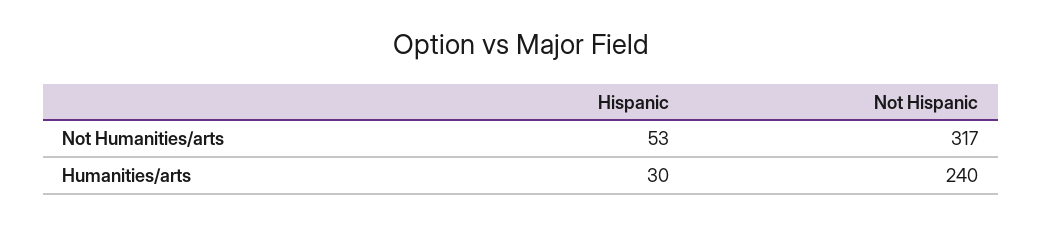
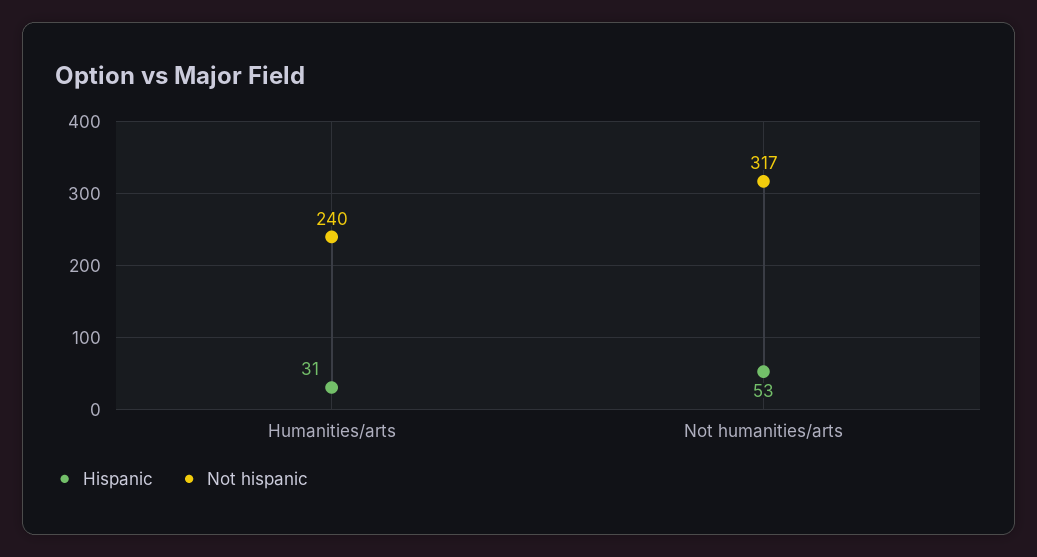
  {
    "Hispanic": {
      "Not Humanities/arts": 53,
-     "Humanities/arts": 30
+     "Humanities/arts": 31
    },
    "Not Hispanic": {
      "Not Humanities/arts": 317,
      "Humanities/arts": 240
    }
  }

